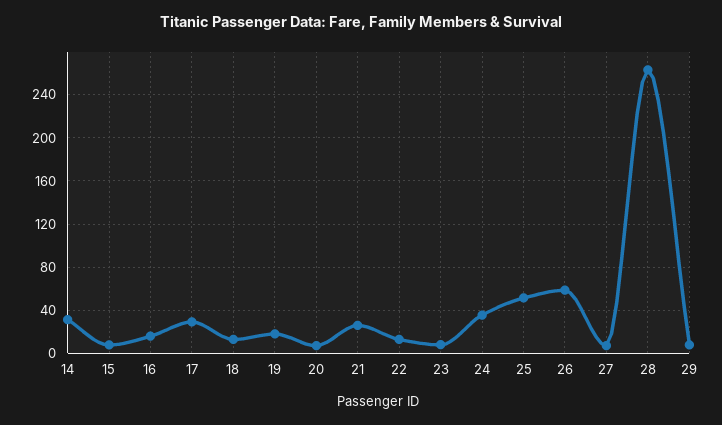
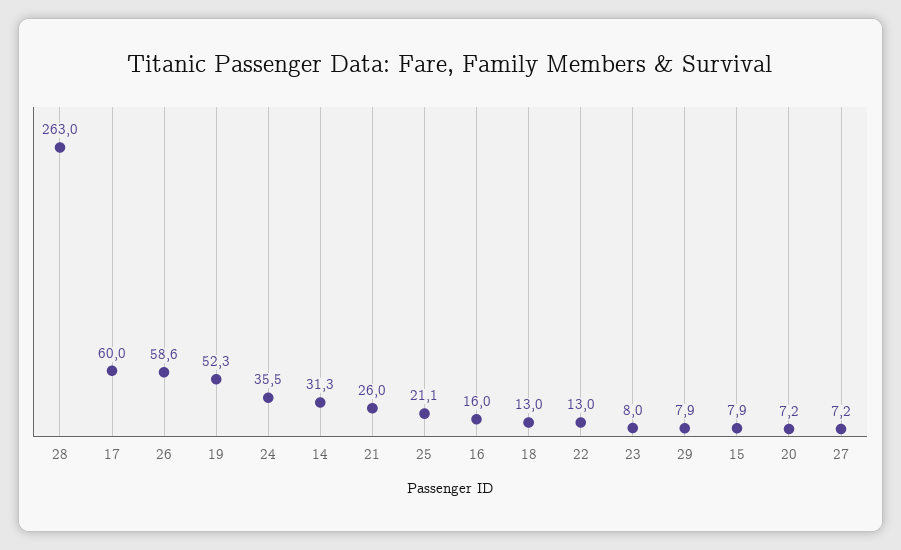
  {
    "14": 31.3,
    "15": 7.9,
    "16": 16,
-   "17": 30,
+   "17": 60,
    "18": 13,
-   "19": 20,
+   "19": 52.3,
    "20": 7.2,
    "21": 26,
    "22": 13,
    "23": 8,
    "24": 35.5,
-   "25": 50,
+   "25": 21.1,
    "26": 58.6,
    "27": 7.2,
    "28": 263,
    "29": 7.9
  }

